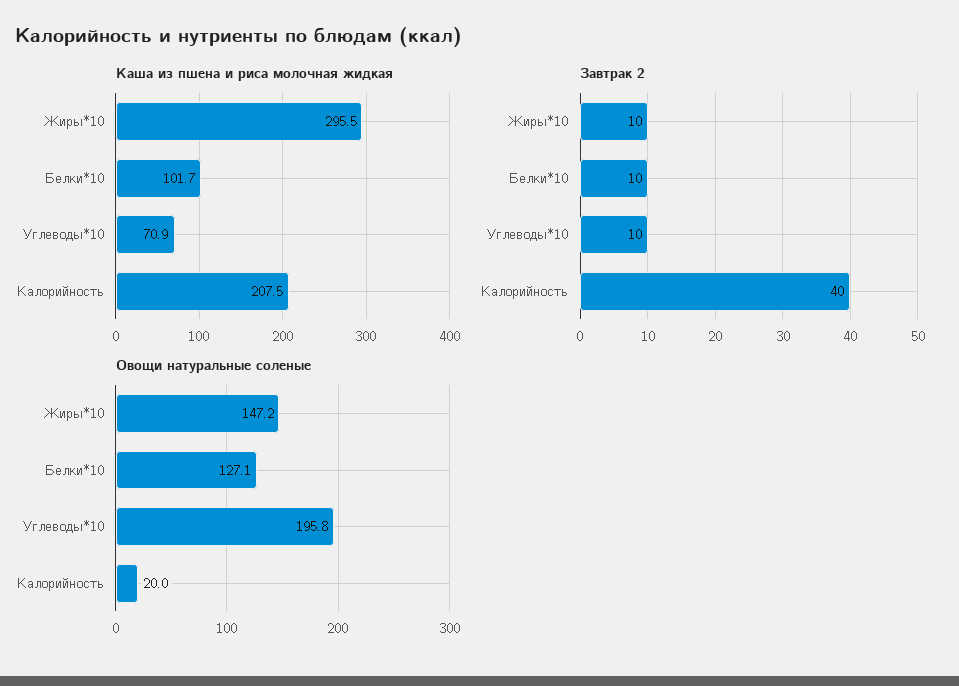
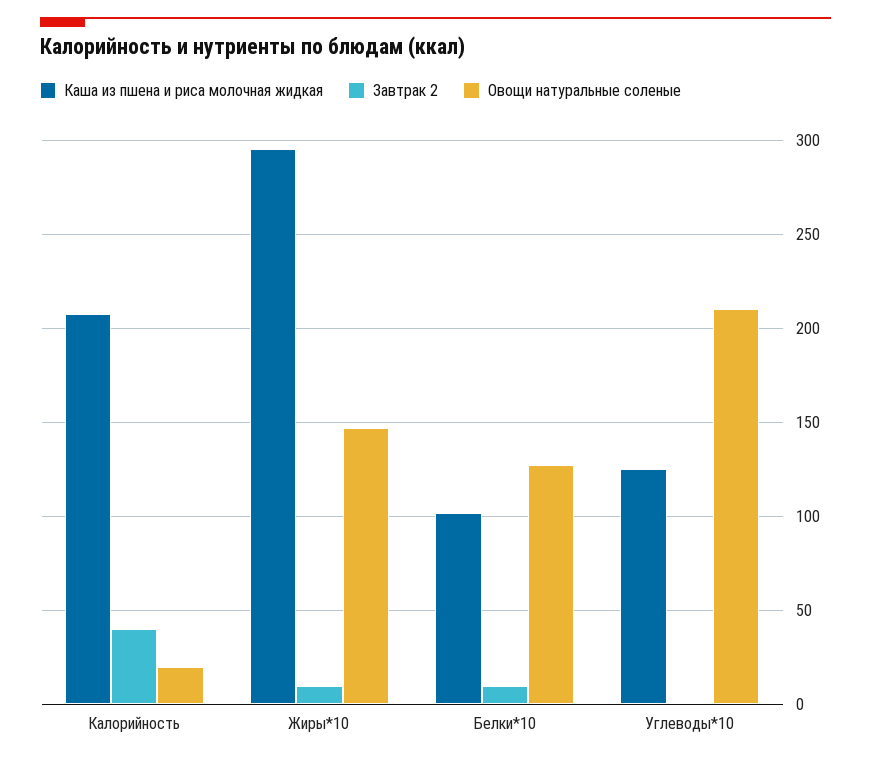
  {
    "Каша из пшена и риса молочная жидкая": {
      "Жиры*10": 295.5,
      "Белки*10": 101.7,
-     "Углеводы*10": 70.9,
+     "Углеводы*10": 125,
      "Калорийность": 207.5
    },
    "Завтрак 2": {
      "Жиры*10": 10,
      "Белки*10": 10,
-     "Углеводы*10": 10,
+     "Углеводы*10": 0,
      "Калорийность": 40
    },
    "Овощи натуральные соленые": {
      "Жиры*10": 147.2,
      "Белки*10": 127.1,
-     "Углеводы*10": 195.8,
+     "Углеводы*10": 210,
      "Калорийность": 20
    }
  }

